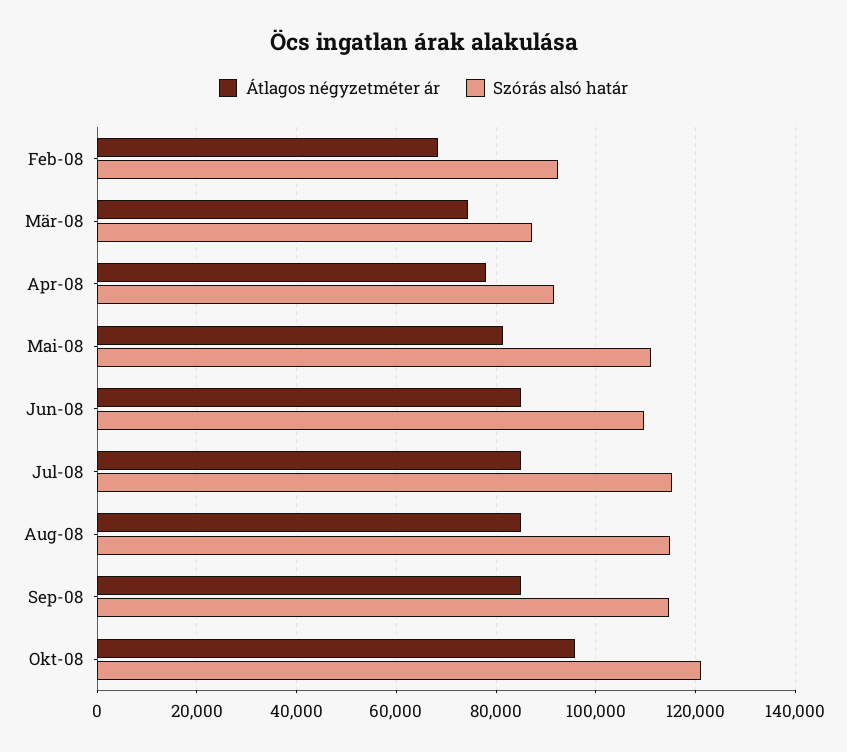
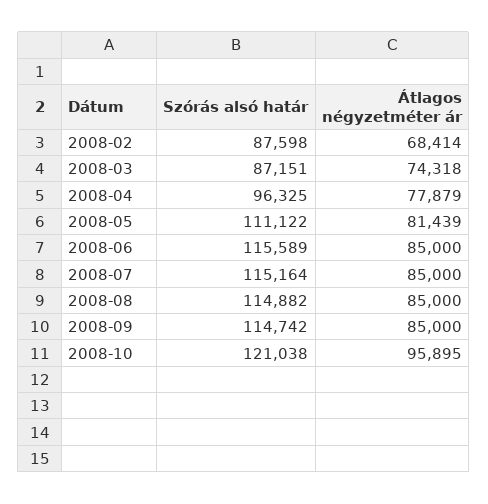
  {
    "Átlagos négyzetméter ár": {
      "Feb-08": 68414,
      "Mär-08": 74318,
      "Apr-08": 77879,
      "Mai-08": 81439,
      "Jun-08": 85000,
      "Jul-08": 85000,
      "Aug-08": 85000,
      "Sep-08": 85000,
      "Okt-08": 95895
    },
    "Szórás alsó határ": {
-     "Feb-08": 92000,
+     "Feb-08": 87598,
      "Mär-08": 87151,
-     "Apr-08": 92000,
+     "Apr-08": 96325,
      "Mai-08": 111122,
-     "Jun-08": 110000,
+     "Jun-08": 115589,
      "Jul-08": 115164,
      "Aug-08": 114882,
      "Sep-08": 114742,
      "Okt-08": 121038
    }
  }

